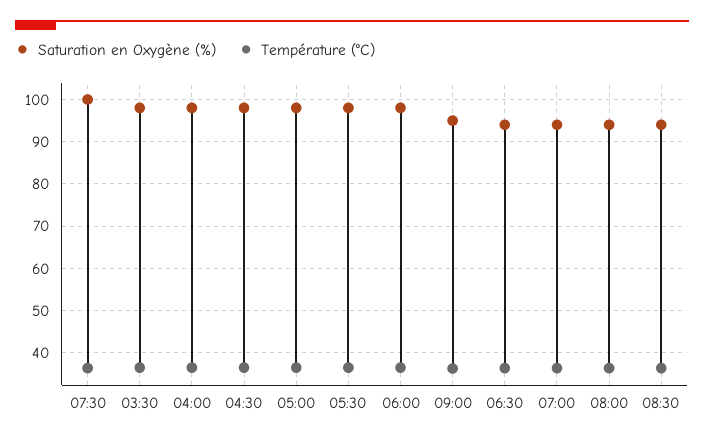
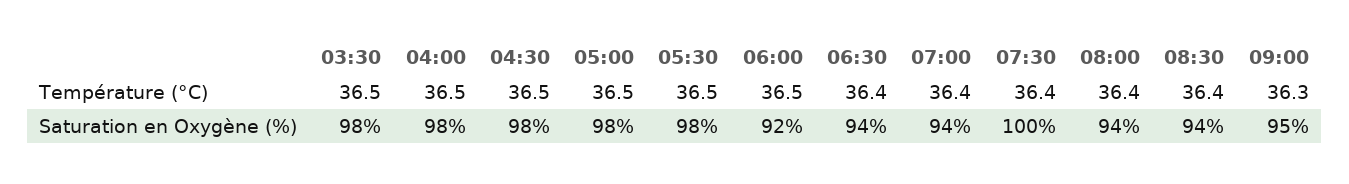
  {
    "Saturation en Oxygène (%)": {
      "07:30": 100,
      "03:30": 98,
      "04:00": 98,
      "04:30": 98,
      "05:00": 98,
      "05:30": 98,
-     "06:00": 98,
+     "06:00": 92,
      "09:00": 95,
      "06:30": 94,
      "07:00": 94,
      "08:00": 94,
      "08:30": 94
    },
    "Température (°C)": {
      "07:30": 36.4,
      "03:30": 36.5,
      "04:00": 36.5,
      "04:30": 36.5,
      "05:00": 36.5,
      "05:30": 36.5,
      "06:00": 36.5,
      "09:00": 36.3,
      "06:30": 36.4,
      "07:00": 36.4,
      "08:00": 36.4,
      "08:30": 36.4
    }
  }

